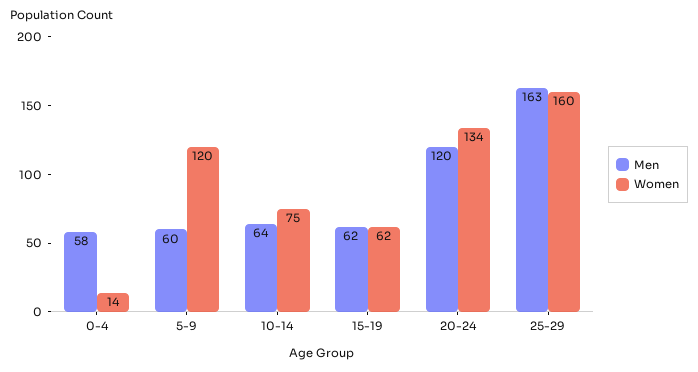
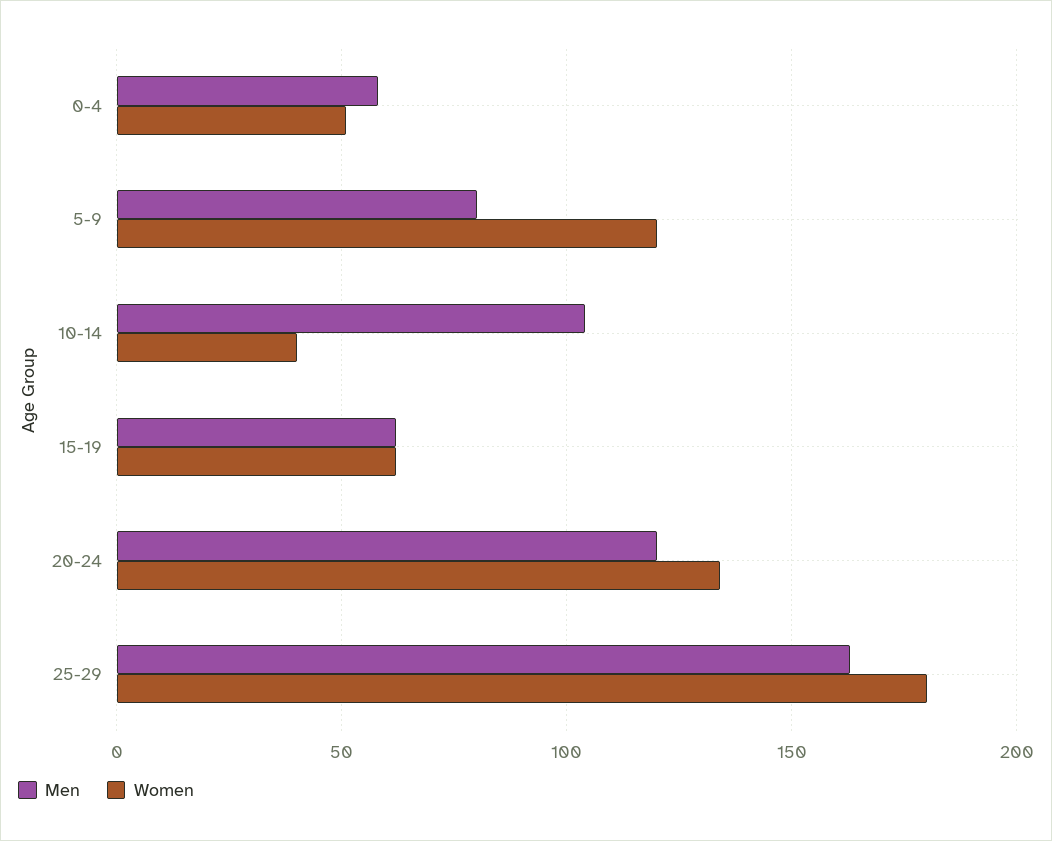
  {
    "Men": {
      "0-4": 58,
-     "5-9": 60,
+     "5-9": 80,
-     "10-14": 64,
+     "10-14": 105,
      "15-19": 62,
      "20-24": 120,
      "25-29": 163
    },
    "Women": {
-     "0-4": 14,
+     "0-4": 50,
      "5-9": 120,
-     "10-14": 75,
+     "10-14": 40,
      "15-19": 62,
      "20-24": 134,
-     "25-29": 160
+     "25-29": 180
    }
  }

